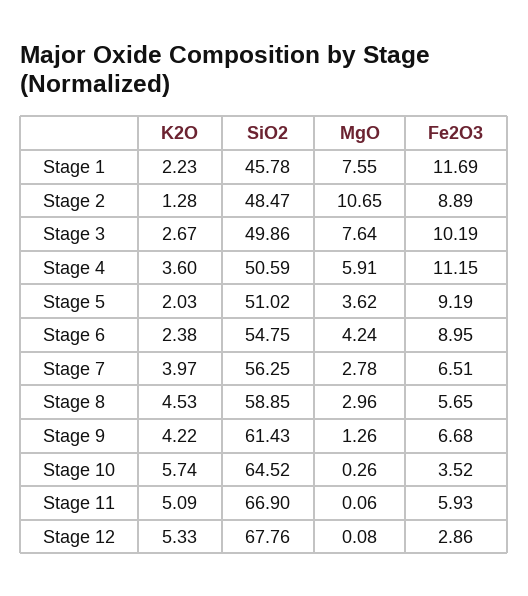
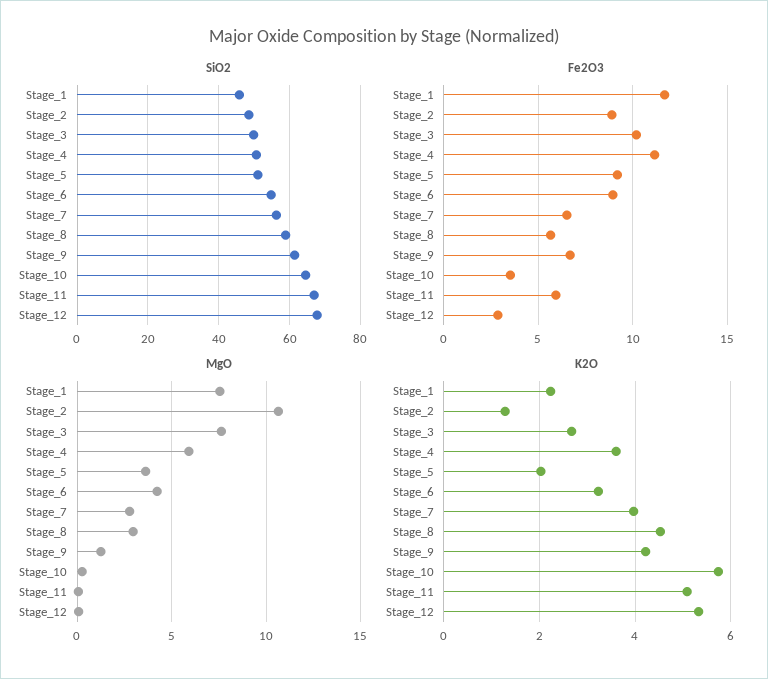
  {
    "K2O": {
      "Stage 1": 2.23,
      "Stage 2": 1.28,
      "Stage 3": 2.67,
      "Stage 4": 3.6,
      "Stage 5": 2.03,
-     "Stage 6": 2.38,
+     "Stage 6": 3.2,
      "Stage 7": 3.97,
      "Stage 8": 4.53,
      "Stage 9": 4.22,
      "Stage 10": 5.74,
      "Stage 11": 5.09,
      "Stage 12": 5.33
    },
    "SiO2": {
      "Stage 1": 45.78,
      "Stage 2": 48.47,
      "Stage 3": 49.86,
      "Stage 4": 50.59,
      "Stage 5": 51.02,
      "Stage 6": 54.75,
      "Stage 7": 56.25,
      "Stage 8": 58.85,
      "Stage 9": 61.43,
      "Stage 10": 64.52,
      "Stage 11": 66.9,
      "Stage 12": 67.76
    },
    "MgO": {
      "Stage 1": 7.55,
      "Stage 2": 10.65,
      "Stage 3": 7.64,
      "Stage 4": 5.91,
      "Stage 5": 3.62,
      "Stage 6": 4.24,
      "Stage 7": 2.78,
      "Stage 8": 2.96,
      "Stage 9": 1.26,
      "Stage 10": 0.26,
      "Stage 11": 0.06,
      "Stage 12": 0.08
    },
    "Fe2O3": {
      "Stage 1": 11.69,
      "Stage 2": 8.89,
      "Stage 3": 10.19,
      "Stage 4": 11.15,
      "Stage 5": 9.19,
      "Stage 6": 8.95,
      "Stage 7": 6.51,
      "Stage 8": 5.65,
      "Stage 9": 6.68,
      "Stage 10": 3.52,
      "Stage 11": 5.93,
      "Stage 12": 2.86
    }
  }

